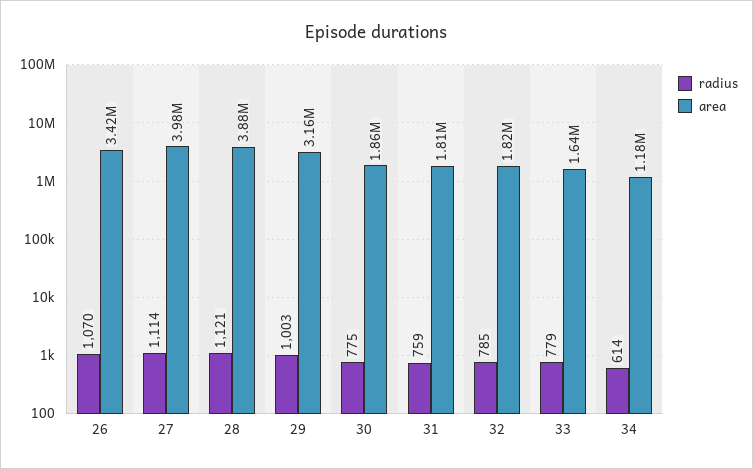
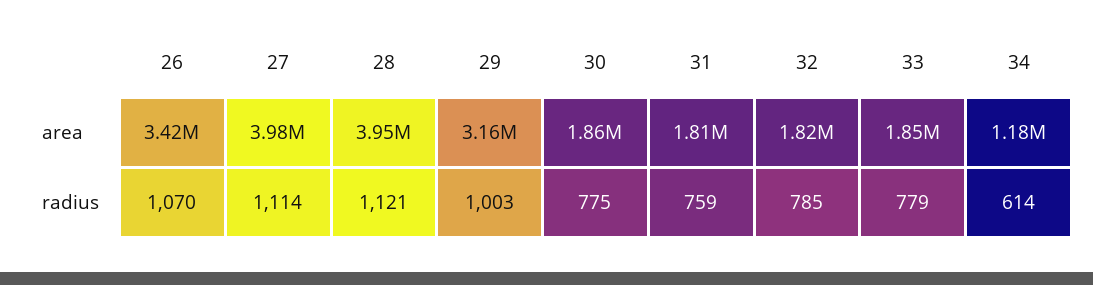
  {
    "radius": {
      "26": 1070,
      "27": 1114,
      "28": 1121,
      "29": 1003,
      "30": 775,
      "31": 759,
      "32": 785,
      "33": 779,
      "34": 614
    },
    "area": {
      "26": 3420000,
      "27": 3980000,
-     "28": 3880000,
+     "28": 3950000,
      "29": 3160000,
      "30": 1860000,
      "31": 1810000,
      "32": 1820000,
-     "33": 1640000,
+     "33": 1850000,
      "34": 1180000
    }
  }

